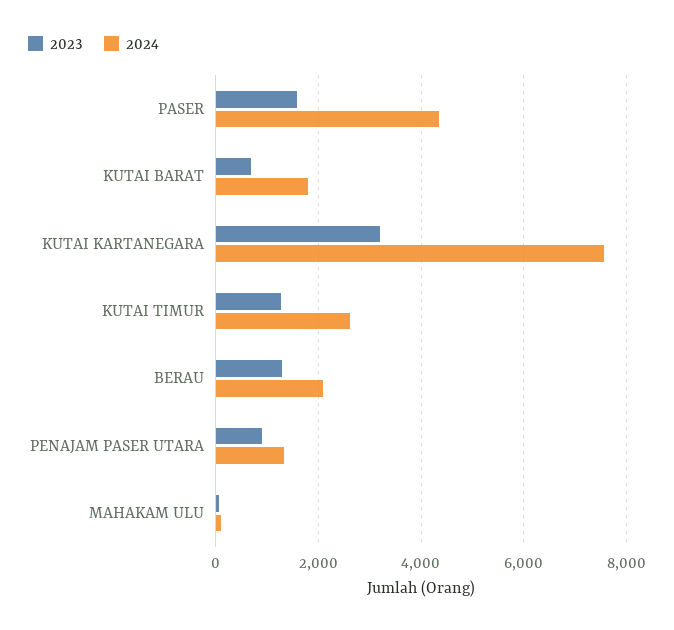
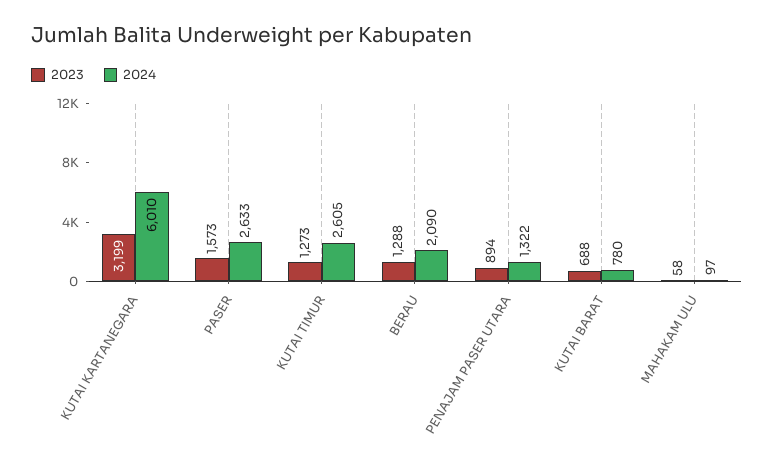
  {
    "2023": {
      "PASER": 1573,
      "KUTAI BARAT": 688,
      "KUTAI KARTANEGARA": 3199,
      "KUTAI TIMUR": 1273,
      "BERAU": 1288,
      "PENAJAM PASER UTARA": 894,
      "MAHAKAM ULU": 58
    },
    "2024": {
-     "PASER": 4400,
+     "PASER": 2633,
-     "KUTAI BARAT": 1800,
+     "KUTAI BARAT": 780,
-     "KUTAI KARTANEGARA": 7600,
+     "KUTAI KARTANEGARA": 6010,
      "KUTAI TIMUR": 2605,
      "BERAU": 2090,
      "PENAJAM PASER UTARA": 1322,
      "MAHAKAM ULU": 97
    }
  }

